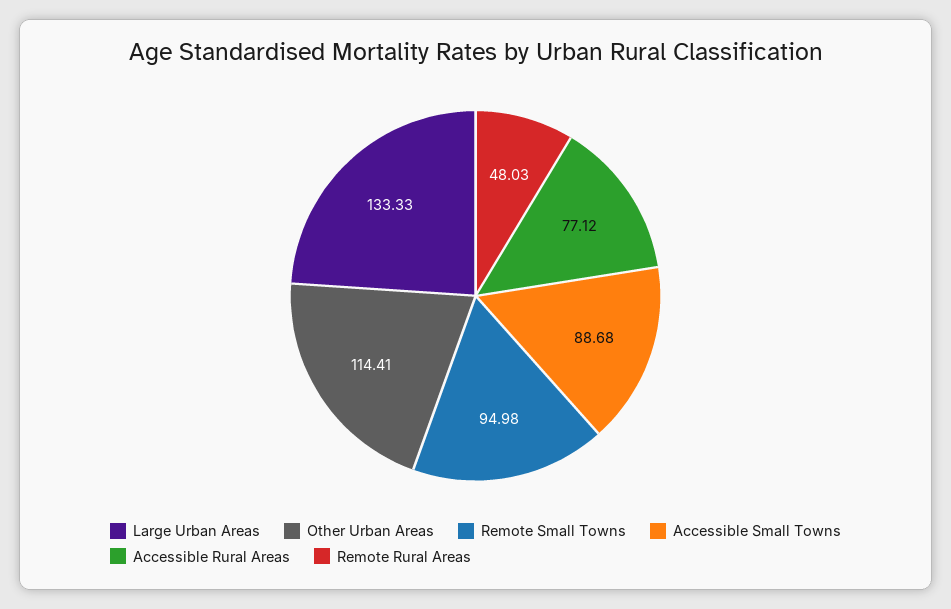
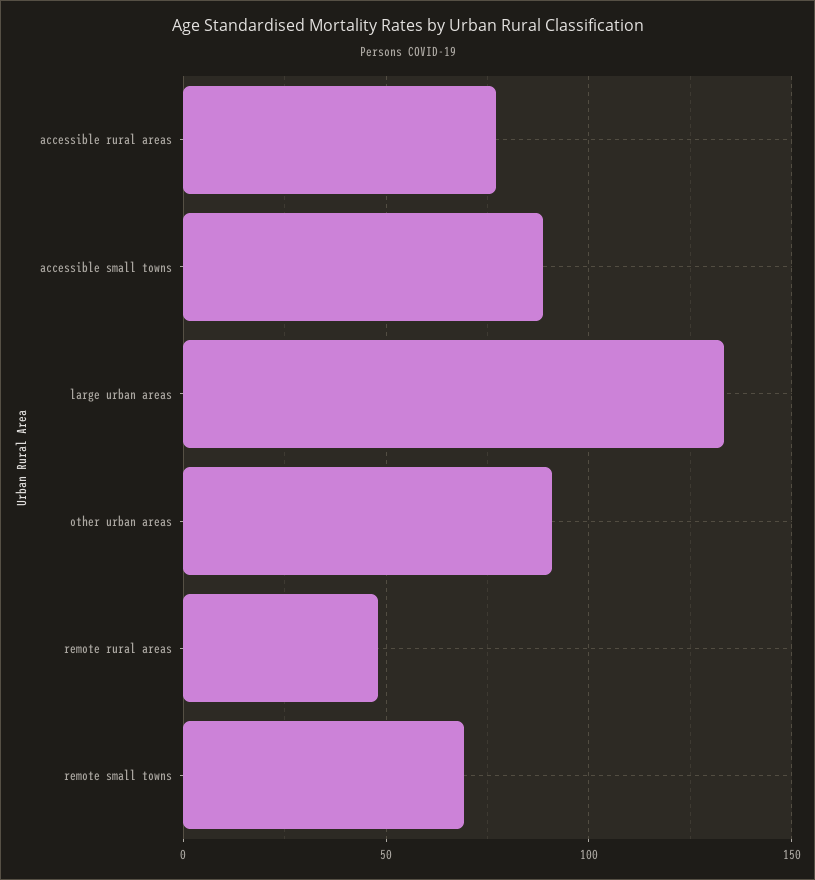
  {
    "Large Urban Areas": 133.33,
-   "Other Urban Areas": 114.41,
+   "Other Urban Areas": 90,
-   "Remote Small Towns": 94.98,
+   "Remote Small Towns": 70,
    "Accessible Small Towns": 88.68,
    "Accessible Rural Areas": 77.12,
    "Remote Rural Areas": 48.03
  }

